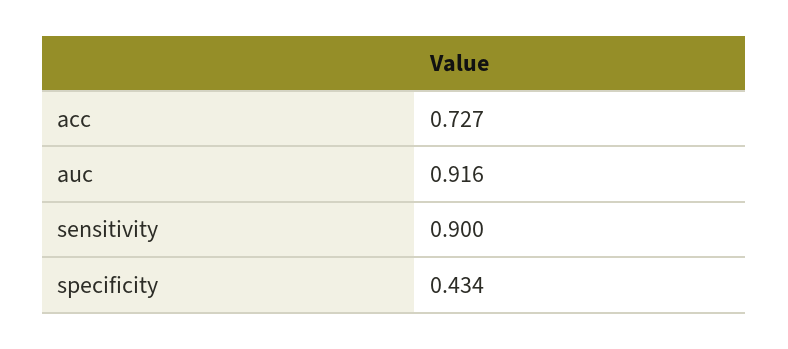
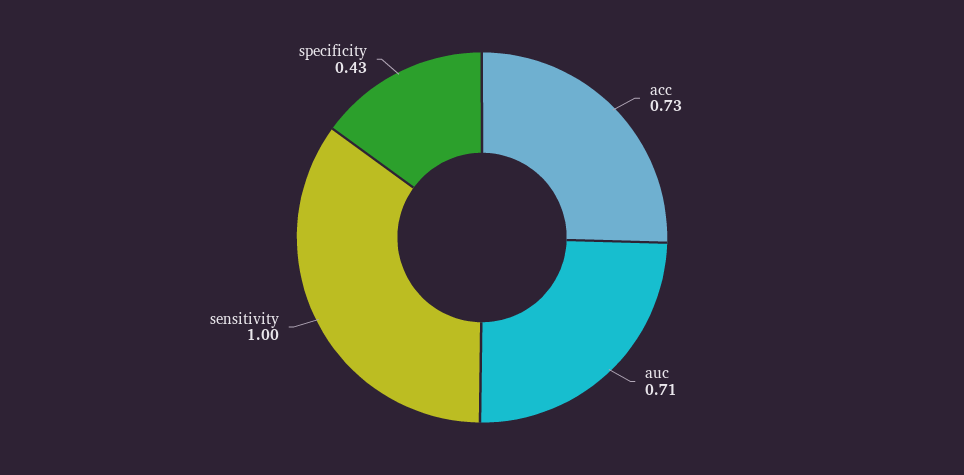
  {
    "acc": 0.727,
-   "auc": 0.916,
+   "auc": 0.71,
-   "sensitivity": 0.9,
+   "sensitivity": 1,
    "specificity": 0.434
  }

